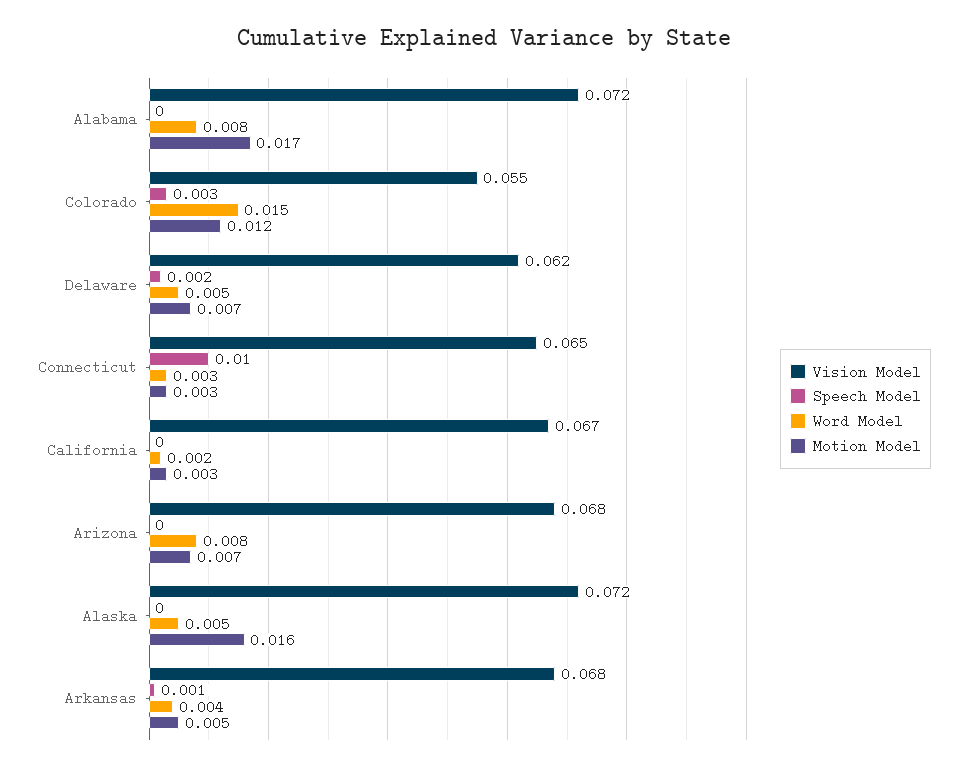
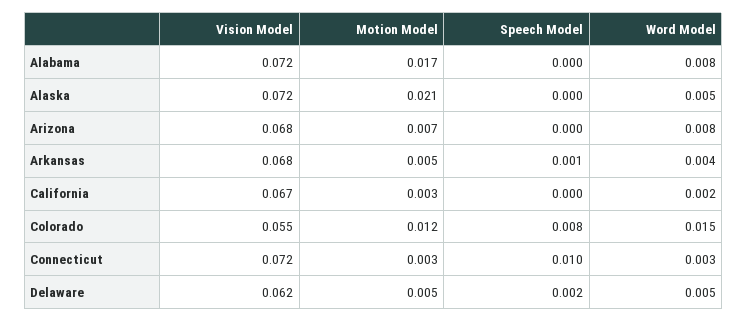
  {
    "Vision Model": {
      "Alabama": 0.072,
      "Colorado": 0.055,
      "Delaware": 0.062,
-     "Connecticut": 0.065,
+     "Connecticut": 0.072,
      "California": 0.067,
      "Arizona": 0.068,
      "Alaska": 0.072,
      "Arkansas": 0.068
    },
    "Speech Model": {
      "Alabama": 0,
-     "Colorado": 0.003,
+     "Colorado": 0.008,
      "Delaware": 0.002,
      "Connecticut": 0.01,
      "California": 0,
      "Arizona": 0,
      "Alaska": 0,
      "Arkansas": 0.001
    },
    "Word Model": {
      "Alabama": 0.008,
      "Colorado": 0.015,
      "Delaware": 0.005,
      "Connecticut": 0.003,
      "California": 0.002,
      "Arizona": 0.008,
      "Alaska": 0.005,
      "Arkansas": 0.004
    },
    "Motion Model": {
      "Alabama": 0.017,
      "Colorado": 0.012,
-     "Delaware": 0.007,
+     "Delaware": 0.005,
      "Connecticut": 0.003,
      "California": 0.003,
      "Arizona": 0.007,
-     "Alaska": 0.016,
+     "Alaska": 0.021,
      "Arkansas": 0.005
    }
  }

